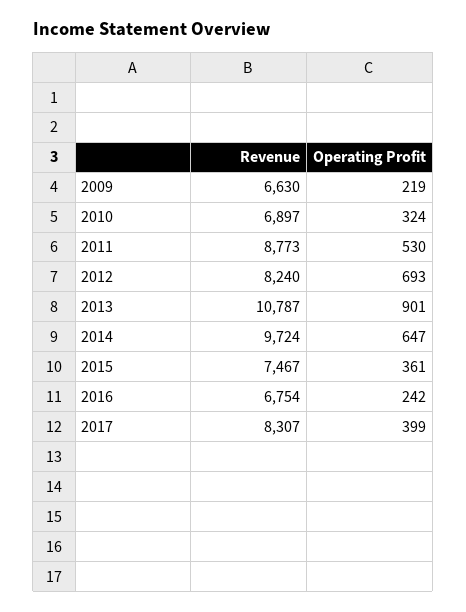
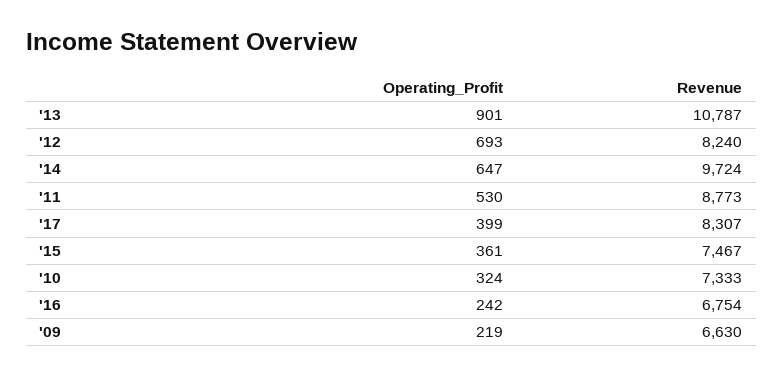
  {
    "Revenue": {
      "2009": 6630,
-     "2010": 6897,
+     "2010": 7333,
      "2011": 8773,
      "2012": 8240,
      "2013": 10787,
      "2014": 9724,
      "2015": 7467,
      "2016": 6754,
      "2017": 8307
    },
    "Operating Profit": {
      "2009": 219,
      "2010": 324,
      "2011": 530,
      "2012": 693,
      "2013": 901,
      "2014": 647,
      "2015": 361,
      "2016": 242,
      "2017": 399
    }
  }

